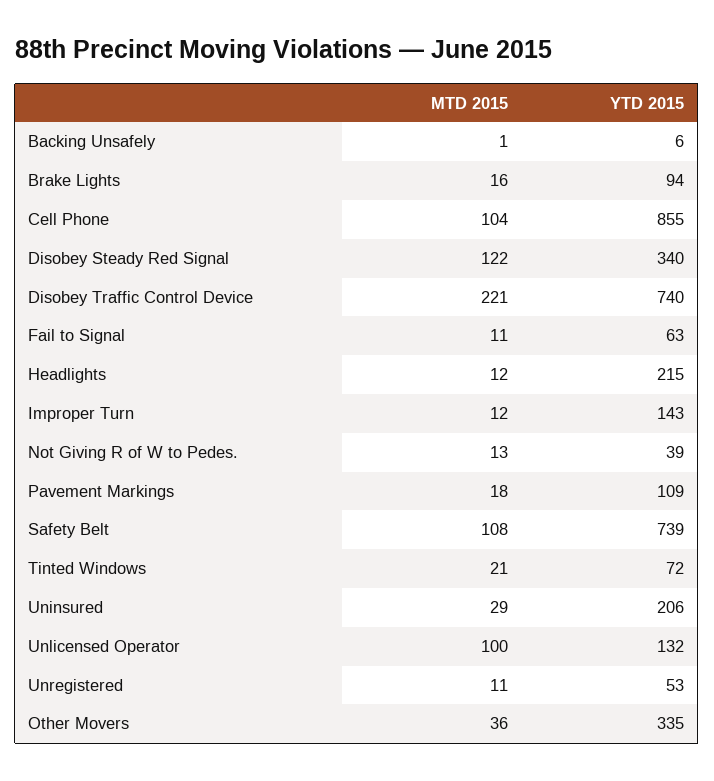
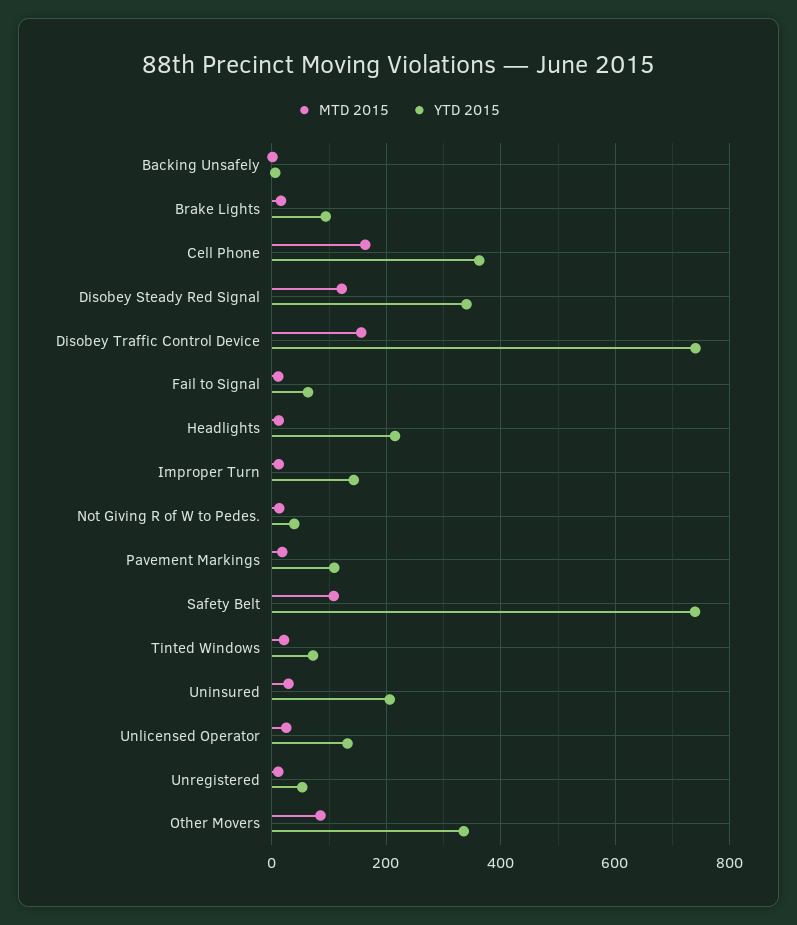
  {
    "MTD 2015": {
      "Backing Unsafely": 1,
      "Brake Lights": 16,
-     "Cell Phone": 104,
+     "Cell Phone": 160,
      "Disobey Steady Red Signal": 122,
-     "Disobey Traffic Control Device": 221,
+     "Disobey Traffic Control Device": 160,
      "Fail to Signal": 11,
      "Headlights": 12,
      "Improper Turn": 12,
      "Not Giving R of W to Pedes.": 13,
      "Pavement Markings": 18,
      "Safety Belt": 108,
      "Tinted Windows": 21,
      "Uninsured": 29,
-     "Unlicensed Operator": 100,
+     "Unlicensed Operator": 20,
      "Unregistered": 11,
-     "Other Movers": 36
+     "Other Movers": 80
    },
    "YTD 2015": {
      "Backing Unsafely": 6,
      "Brake Lights": 94,
-     "Cell Phone": 855,
+     "Cell Phone": 360,
      "Disobey Steady Red Signal": 340,
      "Disobey Traffic Control Device": 740,
      "Fail to Signal": 63,
      "Headlights": 215,
      "Improper Turn": 143,
      "Not Giving R of W to Pedes.": 39,
      "Pavement Markings": 109,
      "Safety Belt": 739,
      "Tinted Windows": 72,
      "Uninsured": 206,
      "Unlicensed Operator": 132,
      "Unregistered": 53,
      "Other Movers": 335
    }
  }

